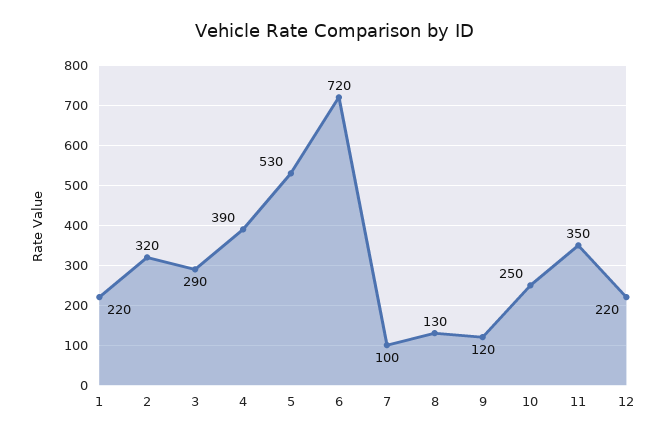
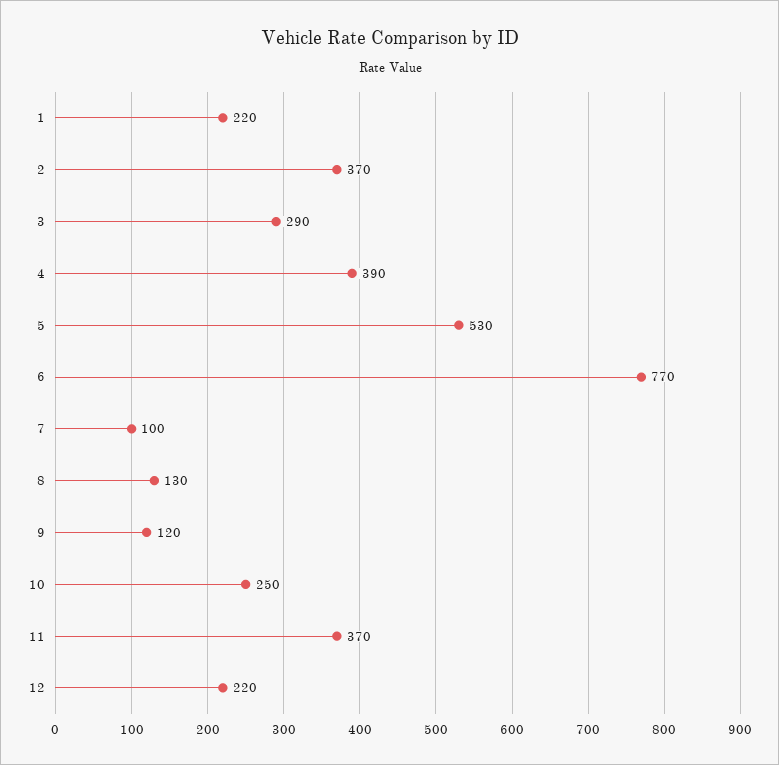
  {
    "1": 220,
-   "2": 320,
+   "2": 370,
    "3": 290,
    "4": 390,
    "5": 530,
-   "6": 720,
+   "6": 770,
    "7": 100,
    "8": 130,
    "9": 120,
    "10": 250,
-   "11": 350,
+   "11": 370,
    "12": 220
  }

